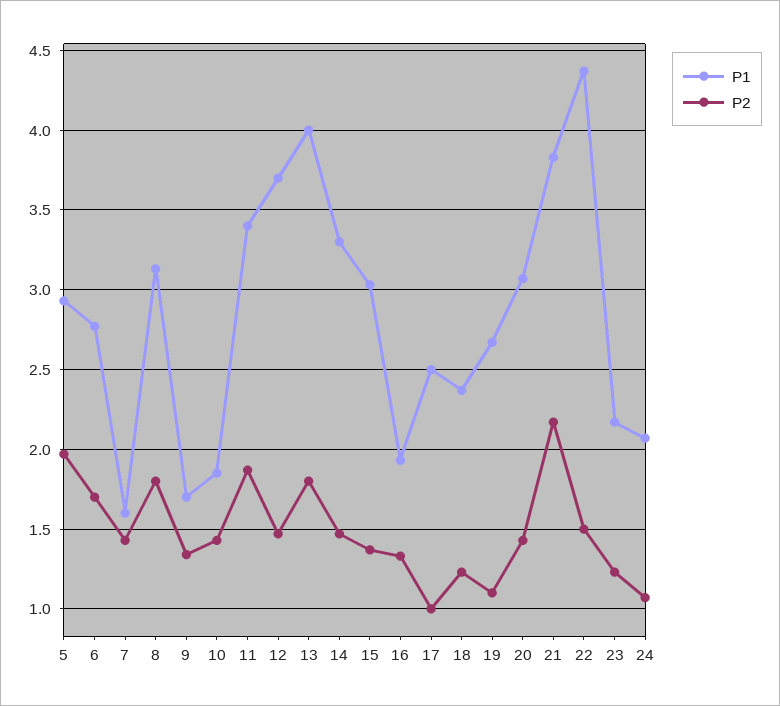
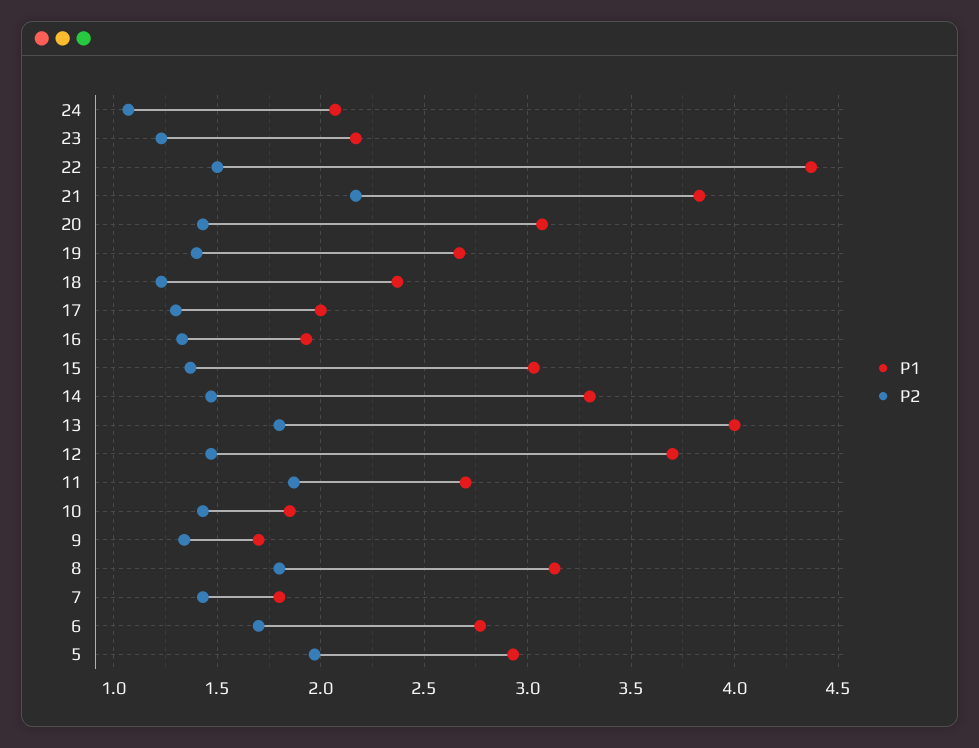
  {
    "P1": {
      "5": 2.95,
      "6": 2.75,
-     "7": 1.6,
+     "7": 1.8,
      "8": 3.15,
      "9": 1.7,
      "10": 1.85,
-     "11": 3.4,
+     "11": 2.7,
      "12": 3.7,
      "13": 4,
      "14": 3.3,
      "15": 3.05,
      "16": 1.95,
-     "17": 2.5,
+     "17": 2,
      "18": 2.35,
      "19": 2.65,
      "20": 3.05,
      "21": 3.85,
      "22": 4.35,
      "23": 2.15,
      "24": 2.05
    },
    "P2": {
      "5": 1.95,
      "6": 1.7,
      "7": 1.45,
      "8": 1.8,
      "9": 1.35,
      "10": 1.45,
      "11": 1.85,
      "12": 1.45,
      "13": 1.8,
      "14": 1.45,
      "15": 1.35,
      "16": 1.35,
-     "17": 1,
+     "17": 1.3,
      "18": 1.25,
-     "19": 1.1,
+     "19": 1.4,
      "20": 1.45,
      "21": 2.15,
      "22": 1.5,
      "23": 1.25,
      "24": 1.05
    }
  }

